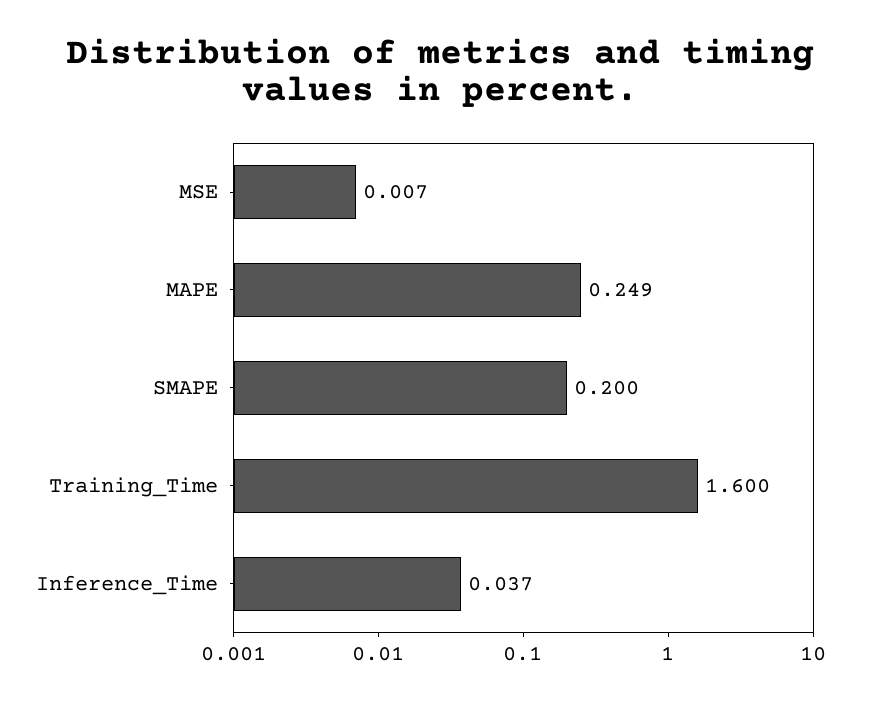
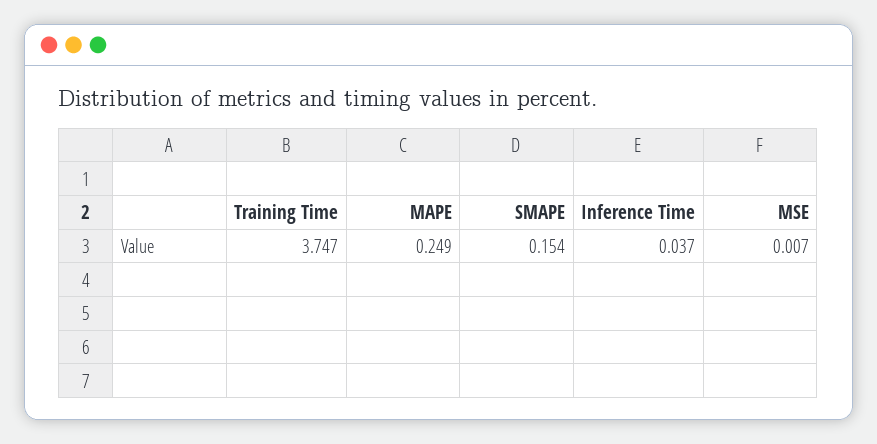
  {
    "MSE": 0.007,
    "MAPE": 0.249,
-   "SMAPE": 0.2,
+   "SMAPE": 0.154,
-   "Training_Time": 1.6,
+   "Training_Time": 3.747,
    "Inference_Time": 0.037
  }

